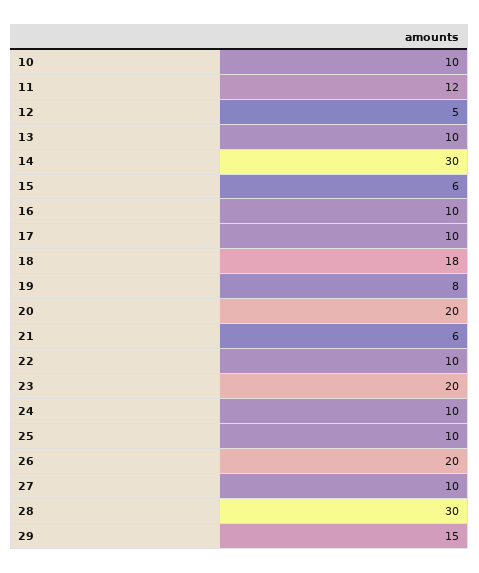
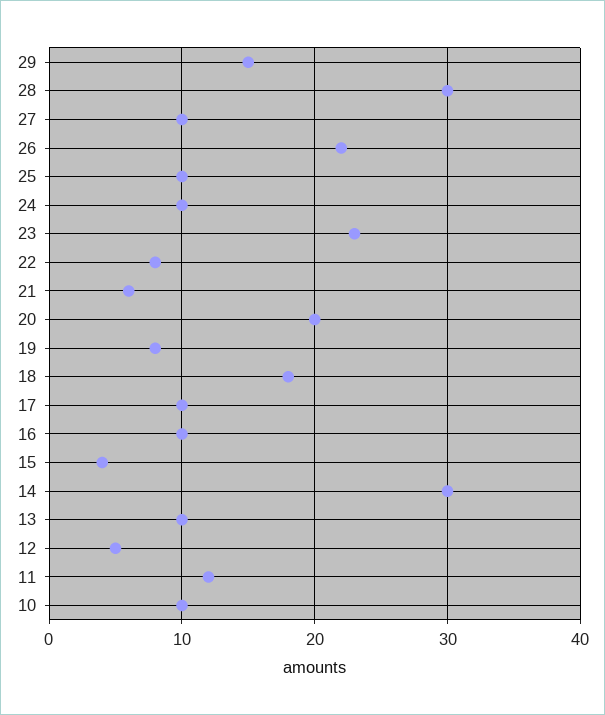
  {
    "10": 10,
    "11": 12,
    "12": 5,
    "13": 10,
    "14": 30,
-   "15": 6,
+   "15": 4,
    "16": 10,
    "17": 10,
    "18": 18,
    "19": 8,
    "20": 20,
    "21": 6,
-   "22": 10,
+   "22": 8,
-   "23": 20,
+   "23": 23,
    "24": 10,
    "25": 10,
-   "26": 20,
+   "26": 22,
    "27": 10,
    "28": 30,
    "29": 15
  }

